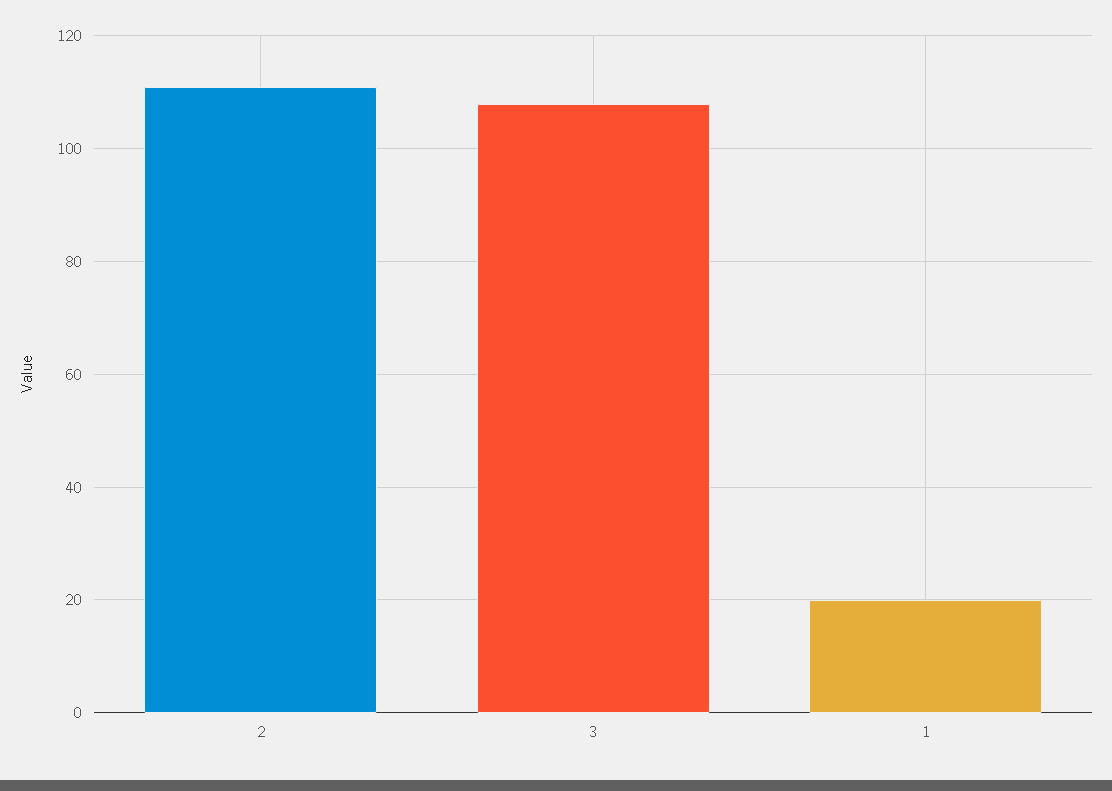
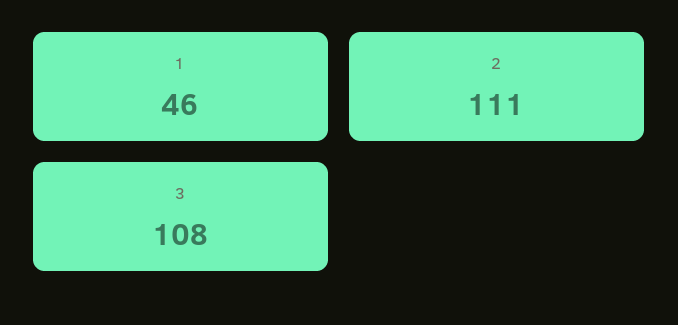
  {
    "2": 111,
    "3": 108,
-   "1": 20
+   "1": 46
  }

